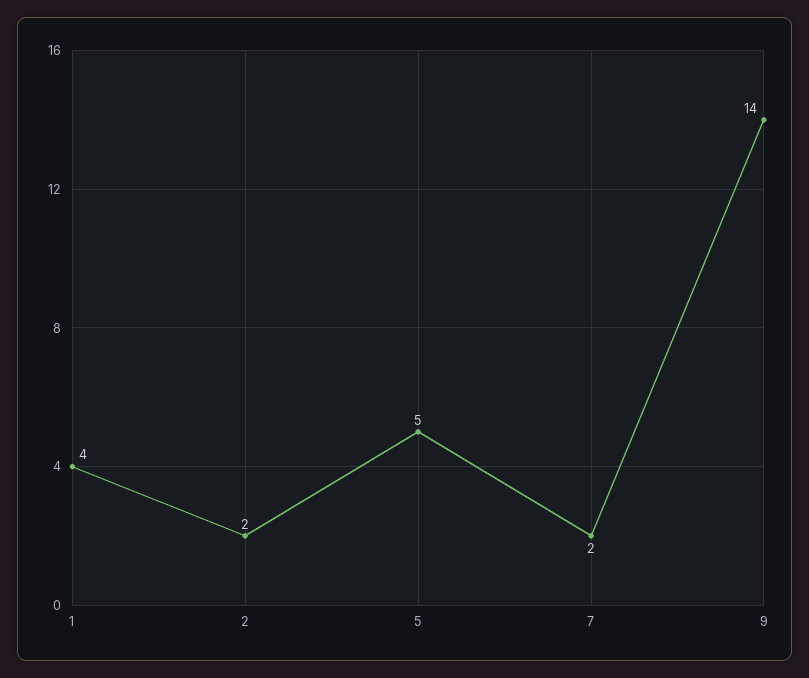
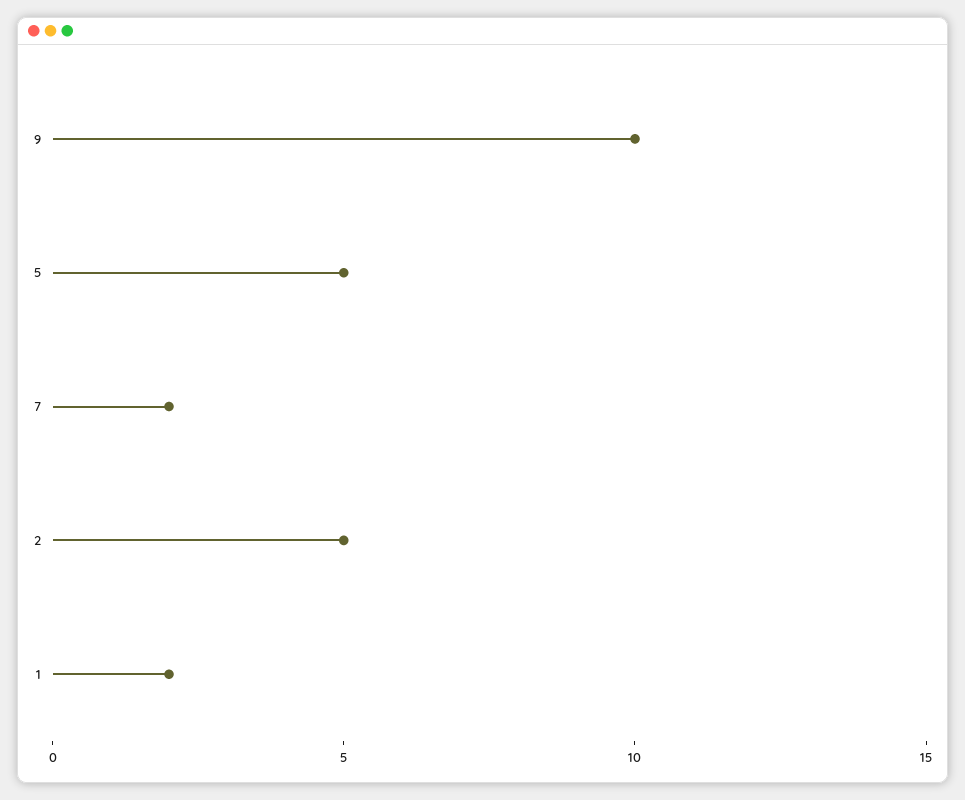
  {
-   "1": 4,
+   "1": 2,
-   "2": 2,
+   "2": 5,
    "5": 5,
    "7": 2,
-   "9": 14
+   "9": 10
  }

